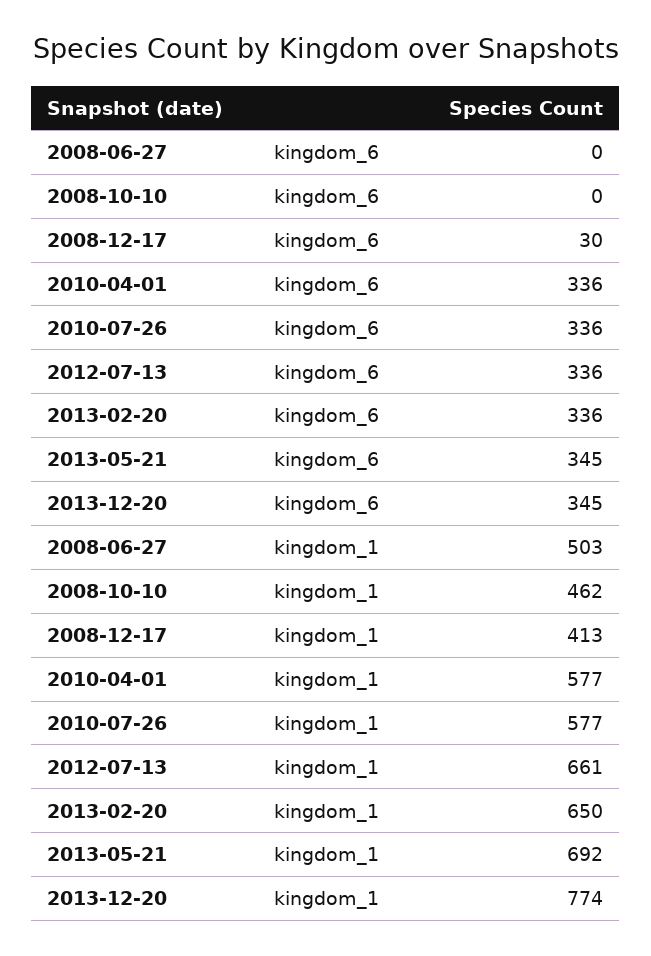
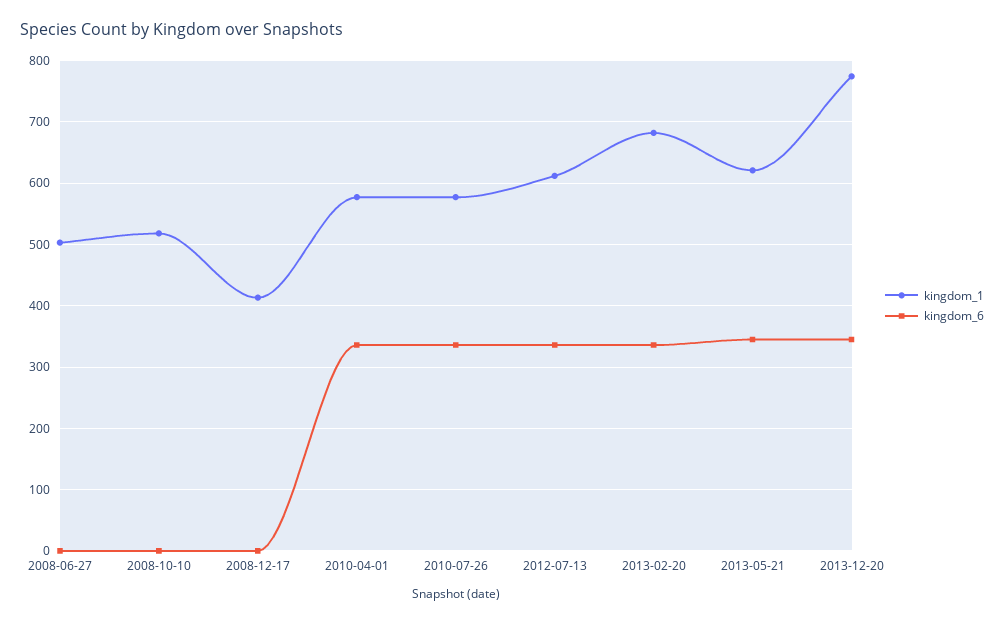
  {
    "kingdom_6": {
      "2008-06-27": 0,
      "2008-10-10": 0,
-     "2008-12-17": 30,
+     "2008-12-17": 0,
      "2010-04-01": 336,
      "2010-07-26": 336,
      "2012-07-13": 336,
      "2013-02-20": 336,
      "2013-05-21": 345,
      "2013-12-20": 345
    },
    "kingdom_1": {
      "2008-06-27": 503,
-     "2008-10-10": 462,
+     "2008-10-10": 520,
      "2008-12-17": 413,
      "2010-04-01": 577,
      "2010-07-26": 577,
-     "2012-07-13": 661,
+     "2012-07-13": 610,
-     "2013-02-20": 650,
+     "2013-02-20": 680,
-     "2013-05-21": 692,
+     "2013-05-21": 620,
      "2013-12-20": 774
    }
  }

